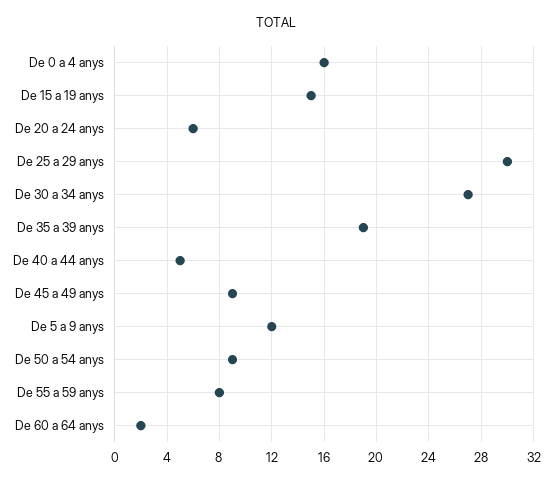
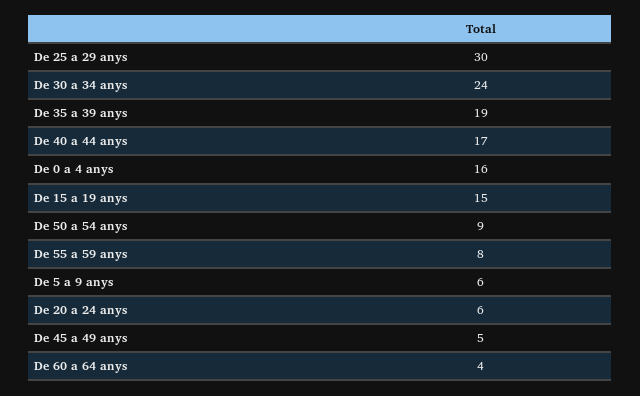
  {
    "De 0 a 4 anys": 16,
    "De 15 a 19 anys": 15,
    "De 20 a 24 anys": 6,
    "De 25 a 29 anys": 30,
-   "De 30 a 34 anys": 27,
+   "De 30 a 34 anys": 24,
    "De 35 a 39 anys": 19,
-   "De 40 a 44 anys": 5,
+   "De 40 a 44 anys": 17,
-   "De 45 a 49 anys": 9,
+   "De 45 a 49 anys": 5,
-   "De 5 a 9 anys": 12,
+   "De 5 a 9 anys": 6,
    "De 50 a 54 anys": 9,
    "De 55 a 59 anys": 8,
-   "De 60 a 64 anys": 2
+   "De 60 a 64 anys": 4
  }

